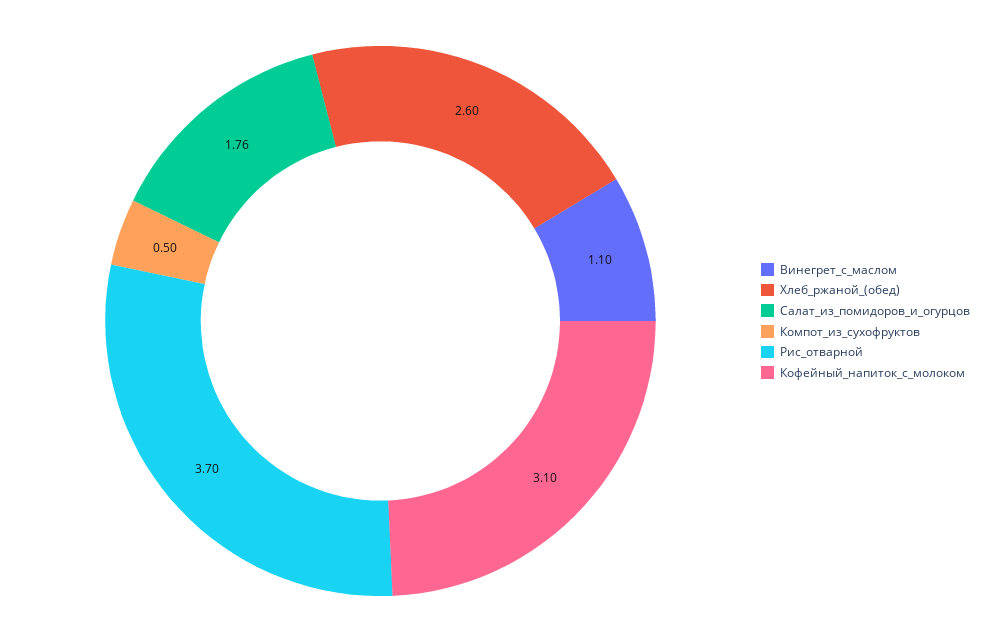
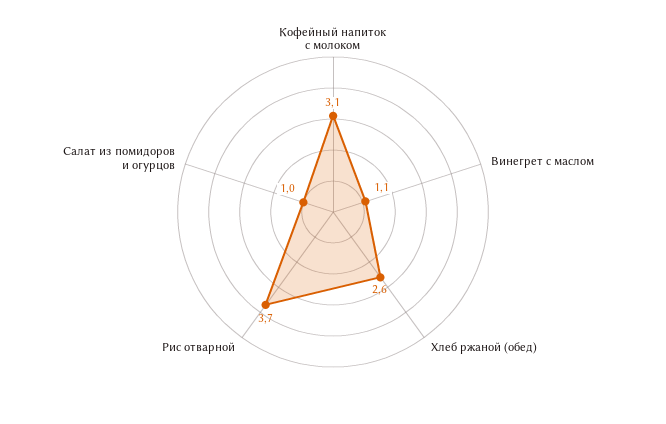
  {
    "Винегрет_с_маслом": 1.1,
    "Хлеб_ржаной_(обед)": 2.6,
-   "Салат_из_помидоров_и_огурцов": 1.76,
+   "Салат_из_помидоров_и_огурцов": 1,
-   "Компот_из_сухофруктов": 0.5,
    "Рис_отварной": 3.7,
    "Кофейный_напиток_с_молоком": 3.1
  }

